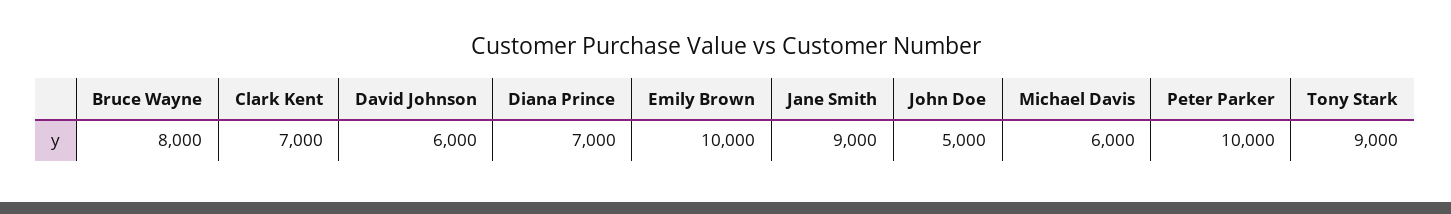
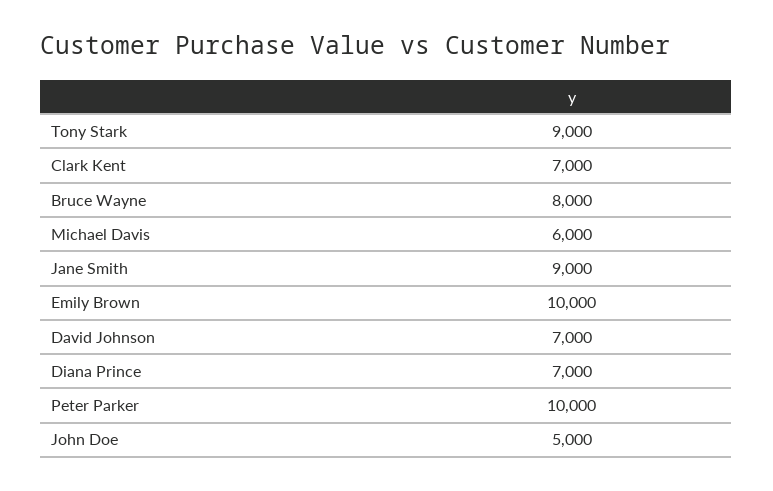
  {
    "Bruce Wayne": 8000,
    "Clark Kent": 7000,
-   "David Johnson": 6000,
+   "David Johnson": 7000,
    "Diana Prince": 7000,
    "Emily Brown": 10000,
    "Jane Smith": 9000,
    "John Doe": 5000,
    "Michael Davis": 6000,
    "Peter Parker": 10000,
    "Tony Stark": 9000
  }

